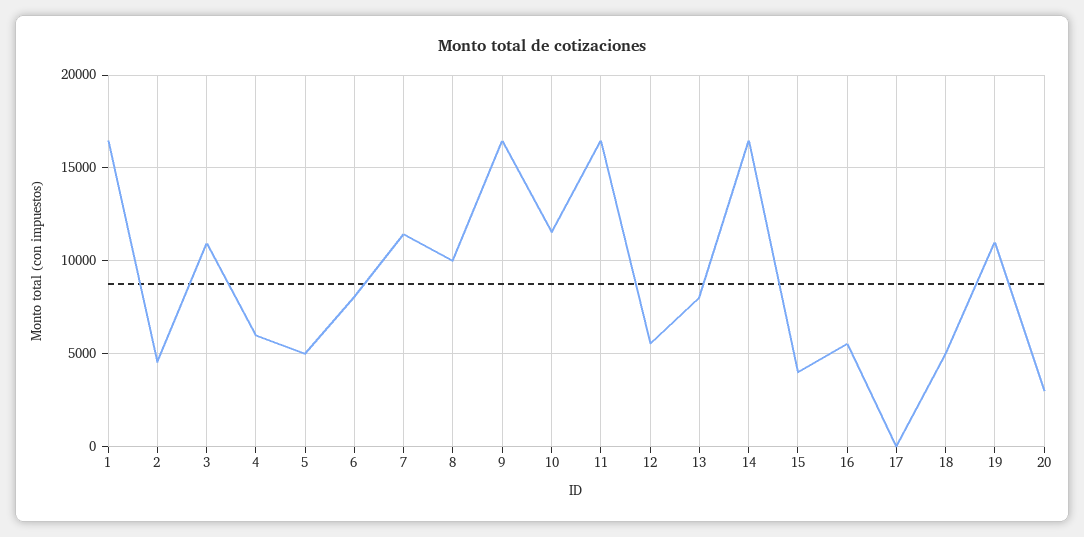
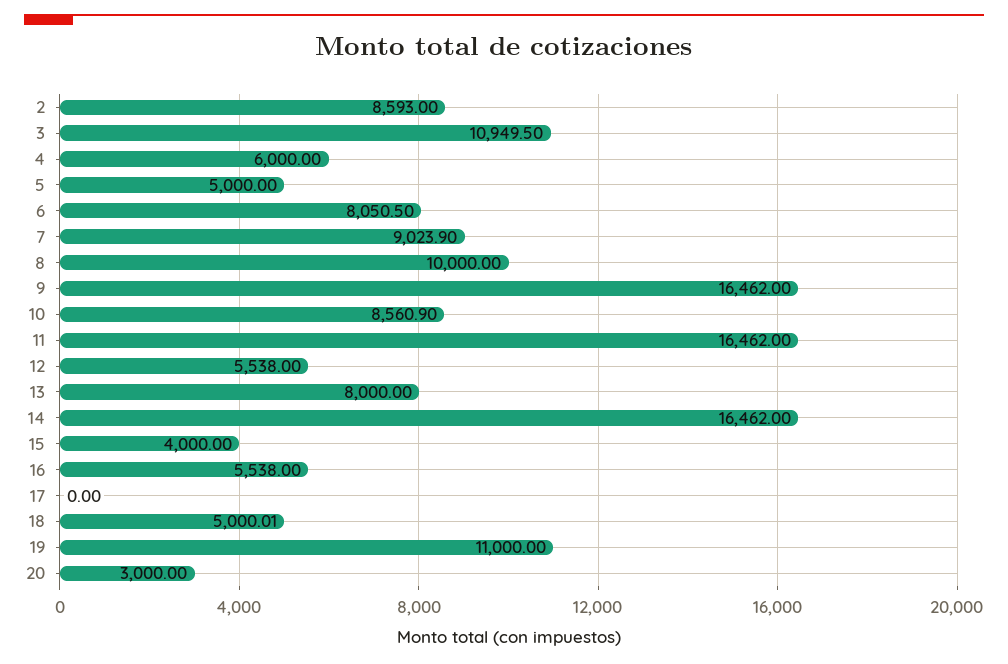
  {
-   "1": 16500,
-   "2": 4500,
+   "2": 8593,
    "3": 10949.5,
    "4": 6000,
    "5": 5000,
    "6": 8050.5,
-   "7": 11500,
+   "7": 9023.9,
    "8": 10000,
    "9": 16462,
-   "10": 11500,
+   "10": 8560.9,
    "11": 16462,
    "12": 5538,
    "13": 8000,
    "14": 16462,
    "15": 4000,
    "16": 5538,
    "17": 0,
    "18": 5000.01,
    "19": 11000,
    "20": 3000
  }

